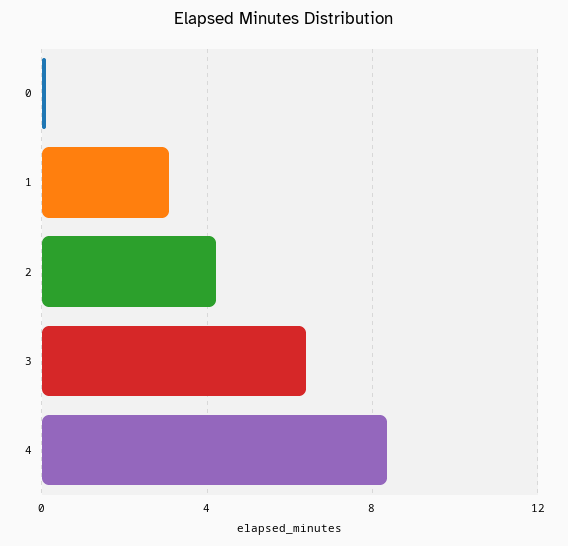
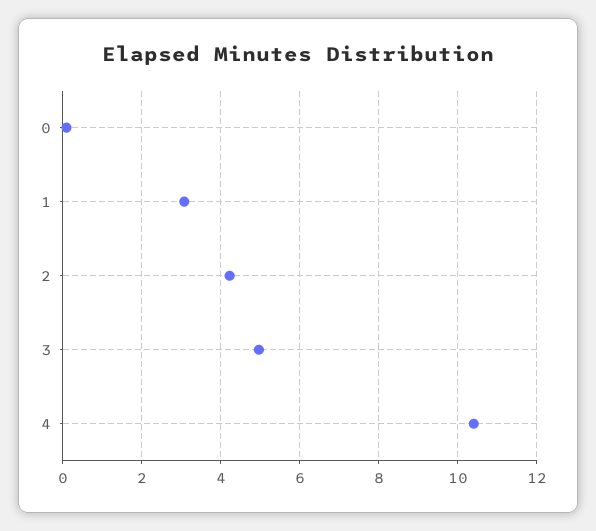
  {
    "0": 0,
    "1": 3,
    "2": 4.2,
-   "3": 6.5,
+   "3": 5,
-   "4": 8.5
+   "4": 10.4
  }

